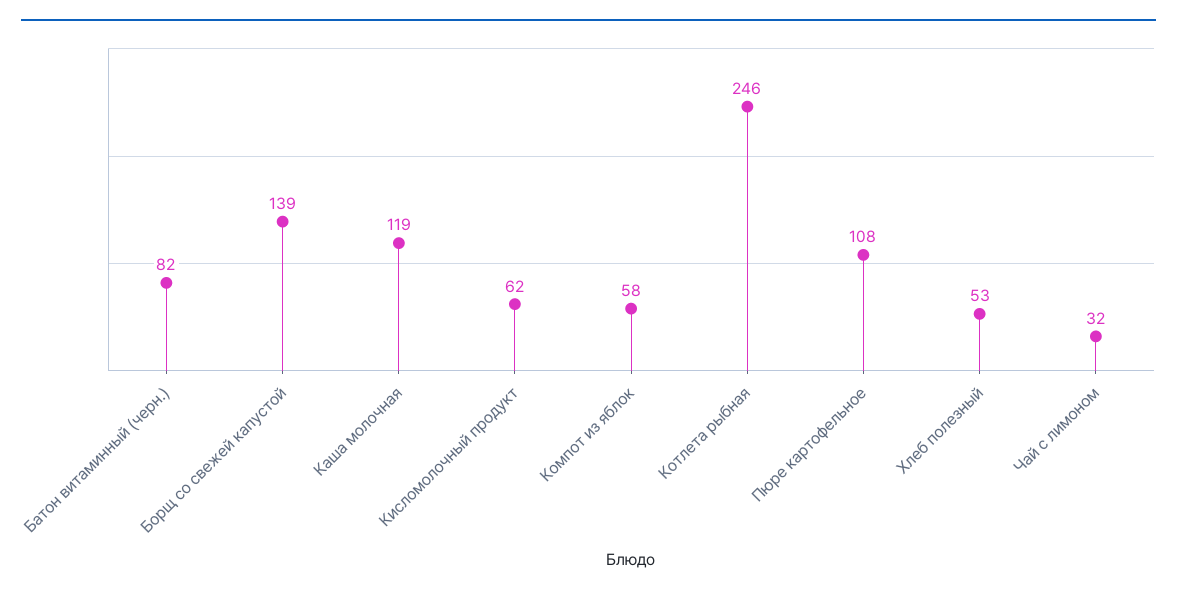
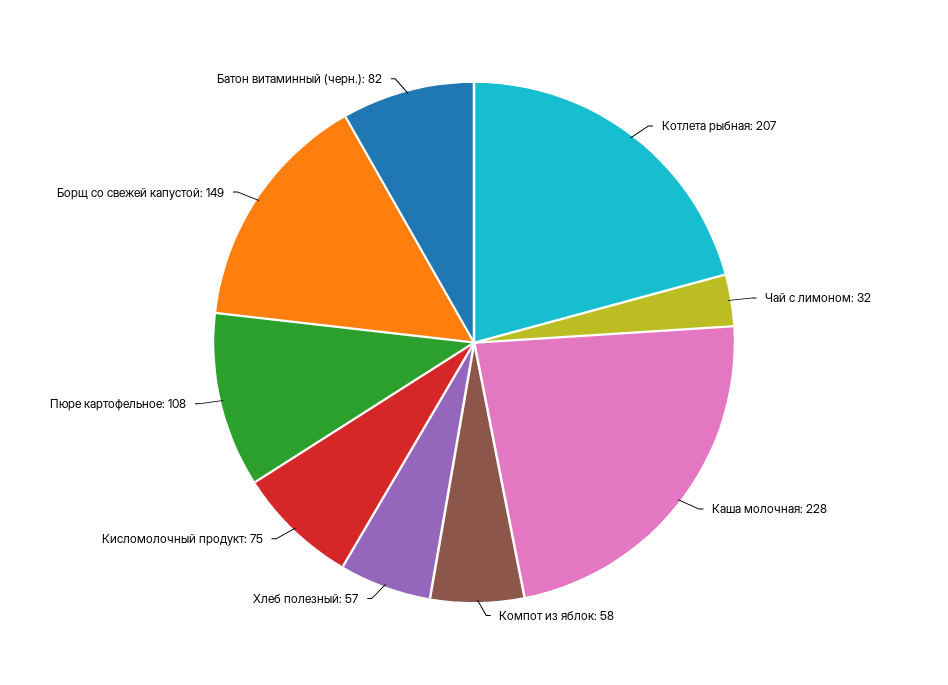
  {
    "Батон витаминный (черн.)": 82,
-   "Борщ со свежей капустой": 139,
+   "Борщ со свежей капустой": 149,
-   "Каша молочная": 119,
+   "Каша молочная": 228,
-   "Кисломолочный продукт": 62,
+   "Кисломолочный продукт": 75,
    "Компот из яблок": 58,
-   "Котлета рыбная": 246,
+   "Котлета рыбная": 207,
    "Пюре картофельное": 108,
-   "Хлеб полезный": 53,
+   "Хлеб полезный": 57,
    "Чай с лимоном": 32
  }

